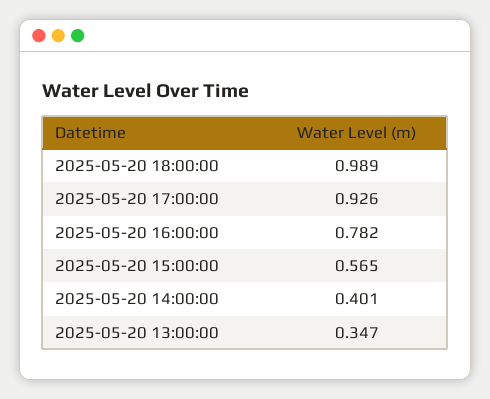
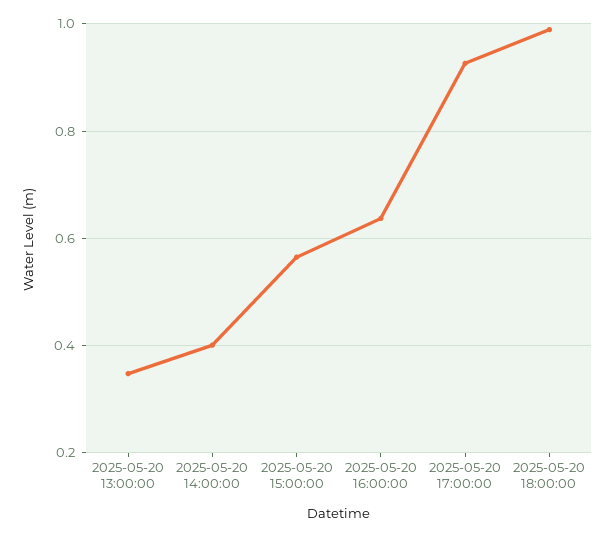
  {
    "2025-05-20 18:00:00": 0.989,
    "2025-05-20 17:00:00": 0.926,
-   "2025-05-20 16:00:00": 0.782,
+   "2025-05-20 16:00:00": 0.64,
    "2025-05-20 15:00:00": 0.565,
    "2025-05-20 14:00:00": 0.401,
    "2025-05-20 13:00:00": 0.347
  }

